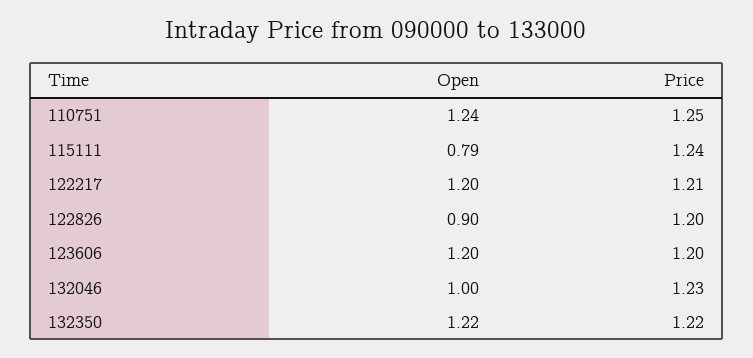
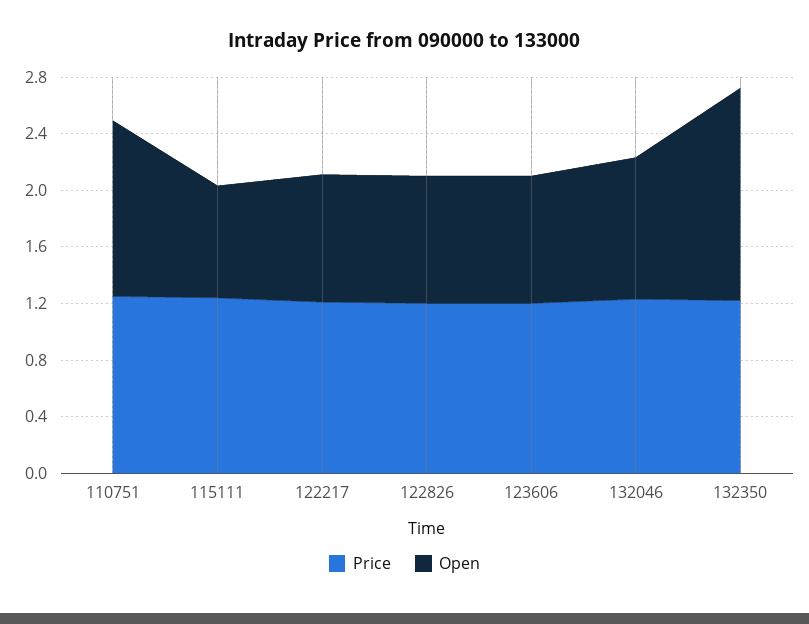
  {
    "Open": {
      "110751": 1.24,
      "115111": 0.79,
-     "122217": 1.2,
+     "122217": 0.9,
      "122826": 0.9,
-     "123606": 1.2,
+     "123606": 0.9,
      "132046": 1,
-     "132350": 1.22
+     "132350": 1.5
    },
    "Price": {
      "110751": 1.25,
      "115111": 1.24,
      "122217": 1.21,
      "122826": 1.2,
      "123606": 1.2,
      "132046": 1.23,
      "132350": 1.22
    }
  }

